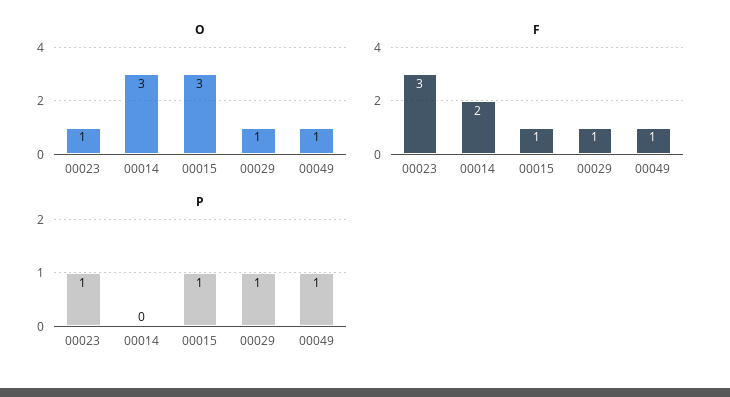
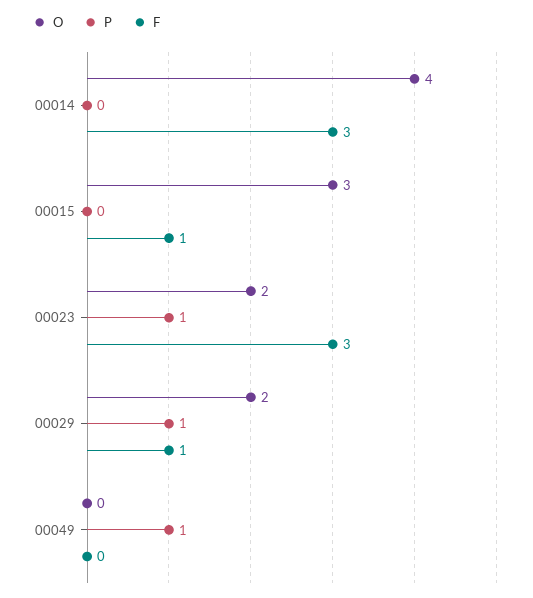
  {
    "O": {
-     "00023": 1,
+     "00023": 2,
-     "00014": 3,
+     "00014": 4,
      "00015": 3,
-     "00029": 1,
+     "00029": 2,
-     "00049": 1
+     "00049": 0
    },
    "F": {
      "00023": 3,
-     "00014": 2,
+     "00014": 3,
      "00015": 1,
      "00029": 1,
-     "00049": 1
+     "00049": 0
    },
    "P": {
      "00023": 1,
      "00014": 0,
-     "00015": 1,
+     "00015": 0,
      "00029": 1,
      "00049": 1
    }
  }

